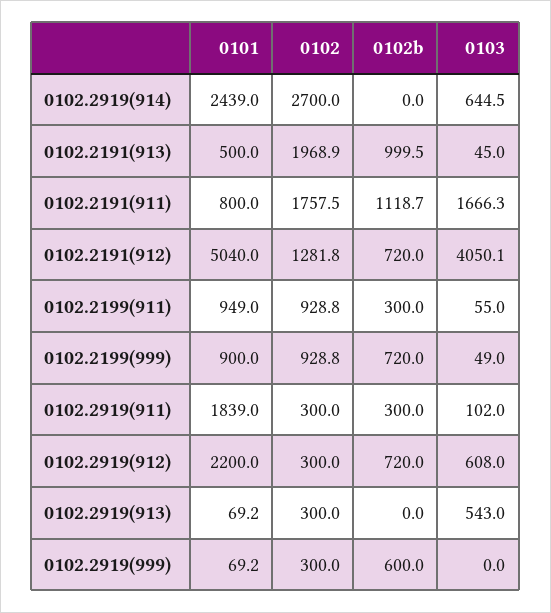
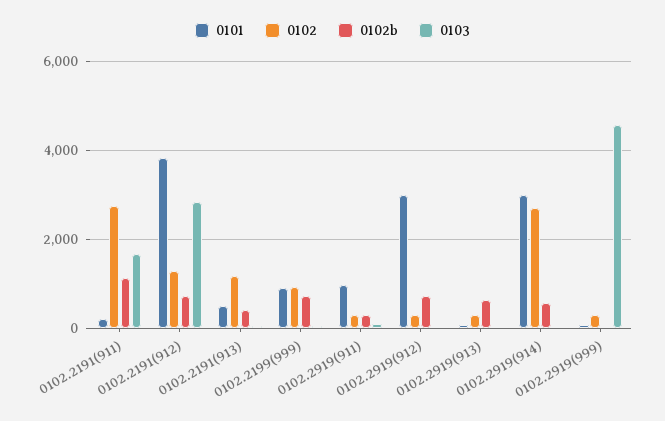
  {
    "0101": {
-     "0102.2919(914)": 2439,
+     "0102.2919(914)": 3000,
      "0102.2191(913)": 500,
-     "0102.2191(911)": 800,
+     "0102.2191(911)": 200,
-     "0102.2191(912)": 5040,
+     "0102.2191(912)": 3800,
-     "0102.2199(911)": 949,
      "0102.2199(999)": 900,
-     "0102.2919(911)": 1839,
+     "0102.2919(911)": 1000,
-     "0102.2919(912)": 2200,
+     "0102.2919(912)": 3000,
      "0102.2919(913)": 69.2,
      "0102.2919(999)": 69.2
    },
    "0102": {
      "0102.2919(914)": 2700,
-     "0102.2191(913)": 1968.9,
+     "0102.2191(913)": 1200,
-     "0102.2191(911)": 1757.5,
+     "0102.2191(911)": 2800,
      "0102.2191(912)": 1281.8,
-     "0102.2199(911)": 928.8,
      "0102.2199(999)": 928.8,
      "0102.2919(911)": 300,
      "0102.2919(912)": 300,
      "0102.2919(913)": 300,
      "0102.2919(999)": 300
    },
    "0102b": {
-     "0102.2919(914)": 0,
+     "0102.2919(914)": 600,
-     "0102.2191(913)": 999.5,
+     "0102.2191(913)": 400,
      "0102.2191(911)": 1118.7,
      "0102.2191(912)": 720,
-     "0102.2199(911)": 300,
      "0102.2199(999)": 720,
      "0102.2919(911)": 300,
      "0102.2919(912)": 720,
-     "0102.2919(913)": 0,
+     "0102.2919(913)": 600,
-     "0102.2919(999)": 600
+     "0102.2919(999)": 0
    },
    "0103": {
-     "0102.2919(914)": 644.5,
+     "0102.2919(914)": 0,
      "0102.2191(913)": 45,
      "0102.2191(911)": 1666.3,
-     "0102.2191(912)": 4050.1,
+     "0102.2191(912)": 2800,
-     "0102.2199(911)": 55,
      "0102.2199(999)": 49,
      "0102.2919(911)": 102,
-     "0102.2919(912)": 608,
+     "0102.2919(912)": 0,
-     "0102.2919(913)": 543,
+     "0102.2919(913)": 0,
-     "0102.2919(999)": 0
+     "0102.2919(999)": 4600
    }
  }

